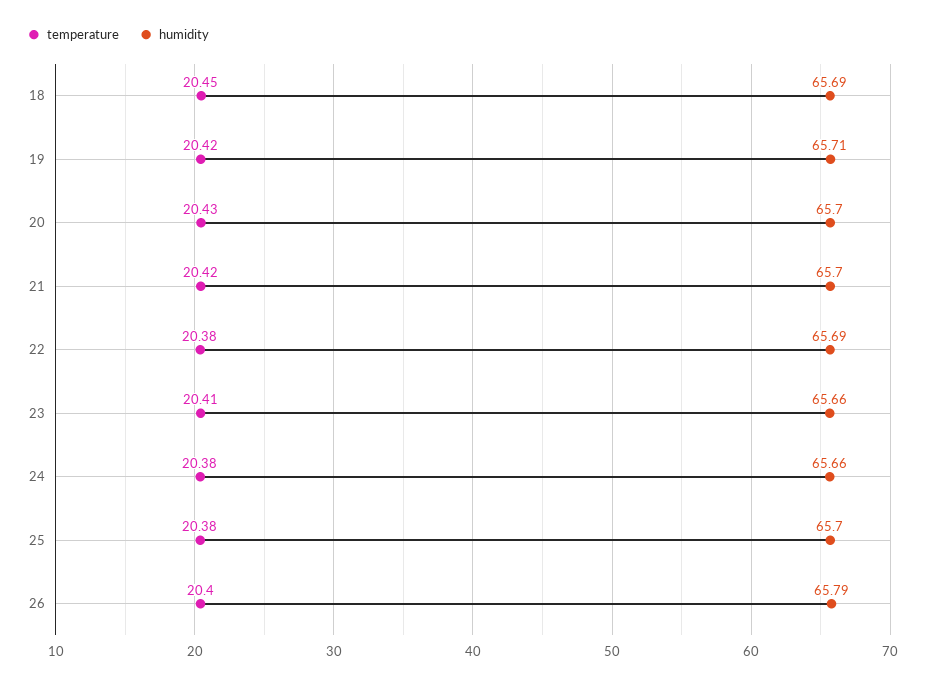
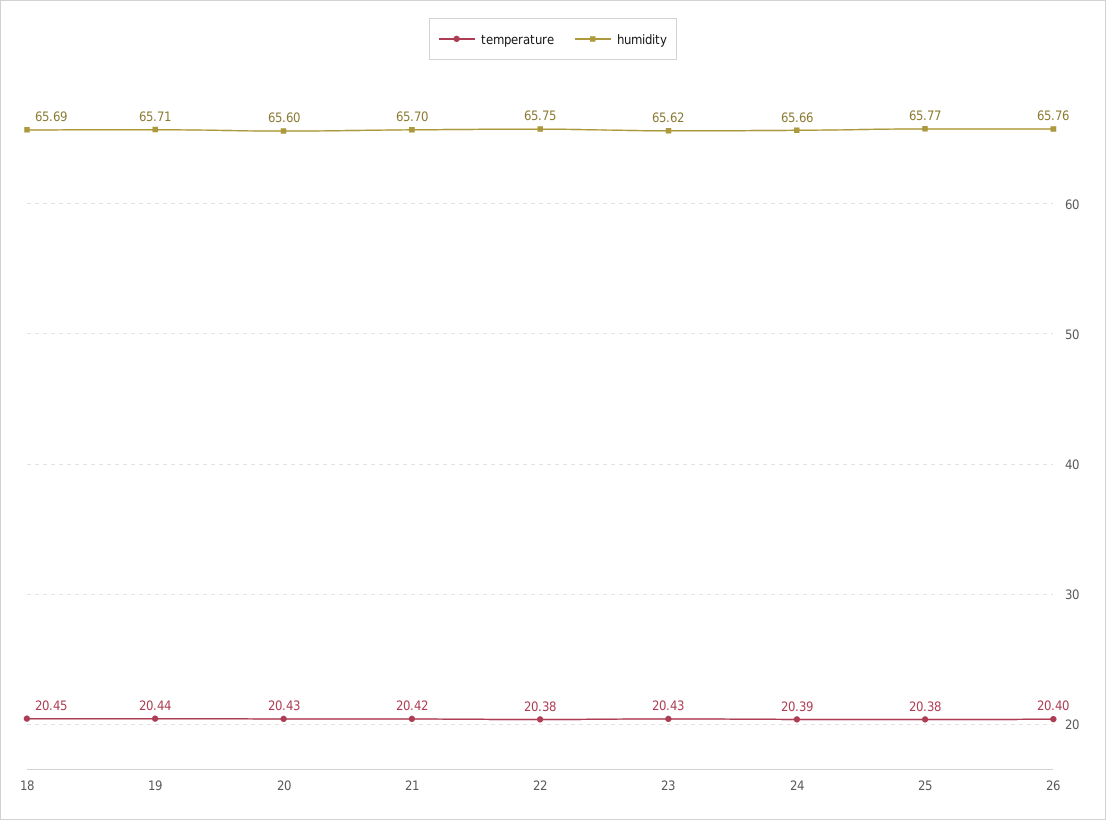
  {
    "temperature": {
      "18": 20.45,
-     "19": 20.42,
+     "19": 20.44,
      "20": 20.43,
      "21": 20.42,
      "22": 20.38,
-     "23": 20.41,
+     "23": 20.43,
-     "24": 20.38,
+     "24": 20.39,
      "25": 20.38,
      "26": 20.4
    },
    "humidity": {
      "18": 65.69,
      "19": 65.71,
-     "20": 65.7,
+     "20": 65.6,
      "21": 65.7,
-     "22": 65.69,
+     "22": 65.75,
-     "23": 65.66,
+     "23": 65.62,
      "24": 65.66,
-     "25": 65.7,
+     "25": 65.77,
-     "26": 65.79
+     "26": 65.76
    }
  }

